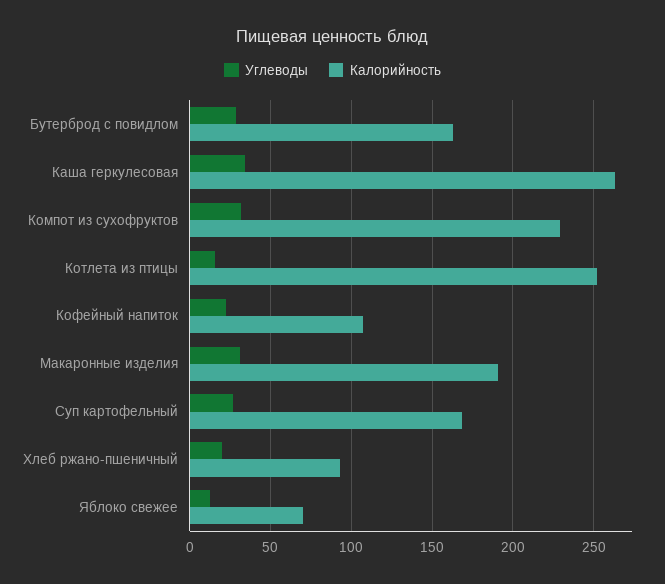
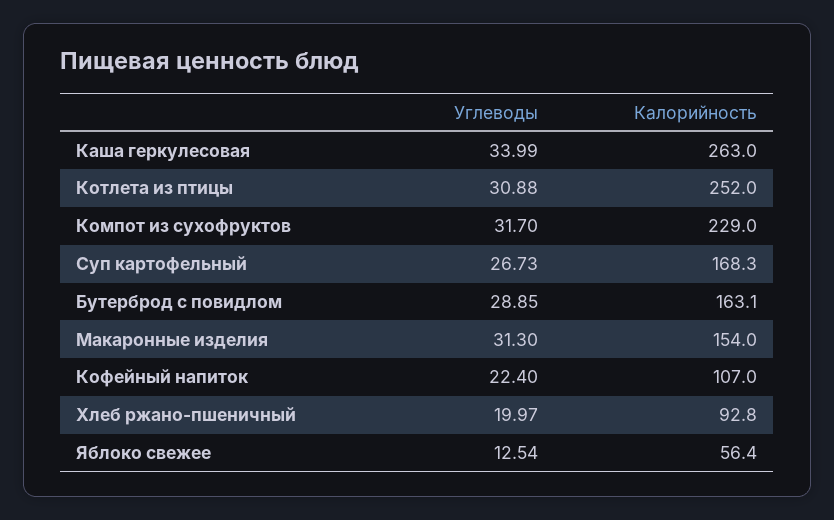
  {
    "Углеводы": {
      "Бутерброд с повидлом": 28.85,
      "Каша геркулесовая": 33.99,
      "Компот из сухофруктов": 31.7,
-     "Котлета из птицы": 15,
+     "Котлета из птицы": 30.88,
      "Кофейный напиток": 22.4,
      "Макаронные изделия": 31.3,
      "Суп картофельный": 26.73,
      "Хлеб ржано-пшеничный": 19.97,
      "Яблоко свежее": 12.54
    },
    "Калорийность": {
      "Бутерброд с повидлом": 163.1,
      "Каша геркулесовая": 263,
      "Компот из сухофруктов": 229,
      "Котлета из птицы": 252,
      "Кофейный напиток": 107,
-     "Макаронные изделия": 190,
+     "Макаронные изделия": 154,
      "Суп картофельный": 168.3,
      "Хлеб ржано-пшеничный": 92.8,
-     "Яблоко свежее": 70
+     "Яблоко свежее": 56.4
    }
  }

